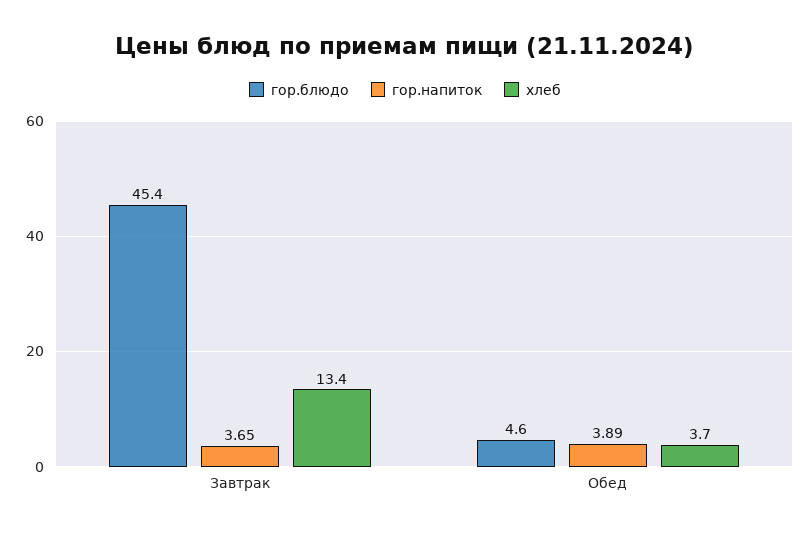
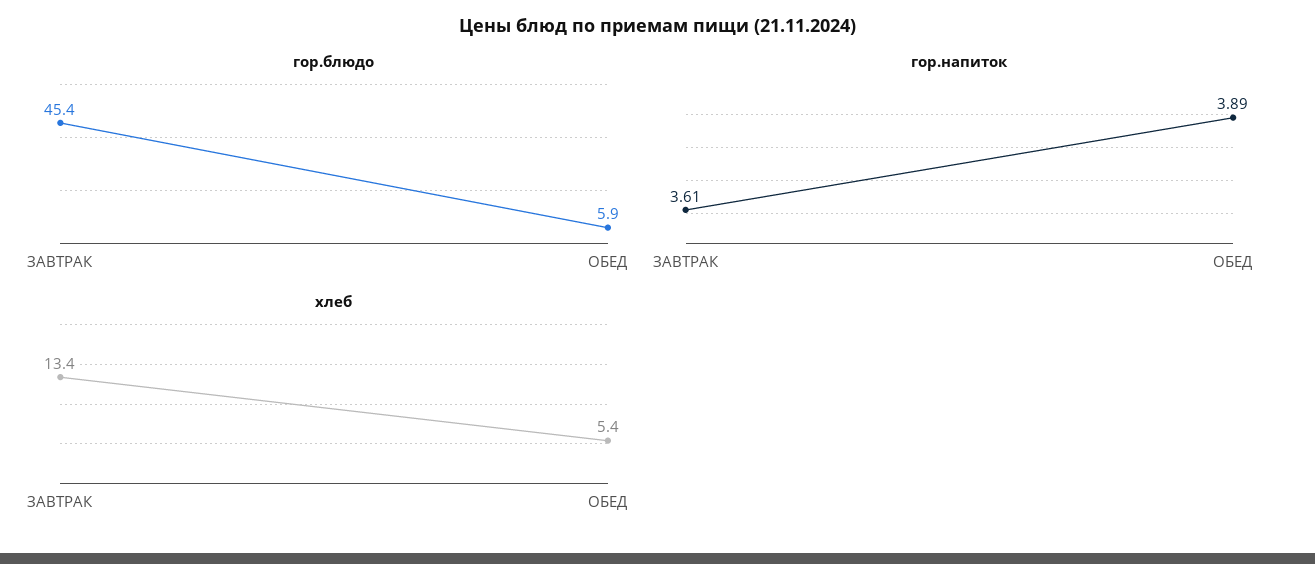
  {
    "гор.блюдо": {
      "Завтрак": 45.4,
-     "Обед": 4.6
+     "Обед": 5.9
    },
    "гор.напиток": {
-     "Завтрак": 3.65,
+     "Завтрак": 3.61,
      "Обед": 3.89
    },
    "хлеб": {
      "Завтрак": 13.4,
-     "Обед": 3.7
+     "Обед": 5.4
    }
  }

